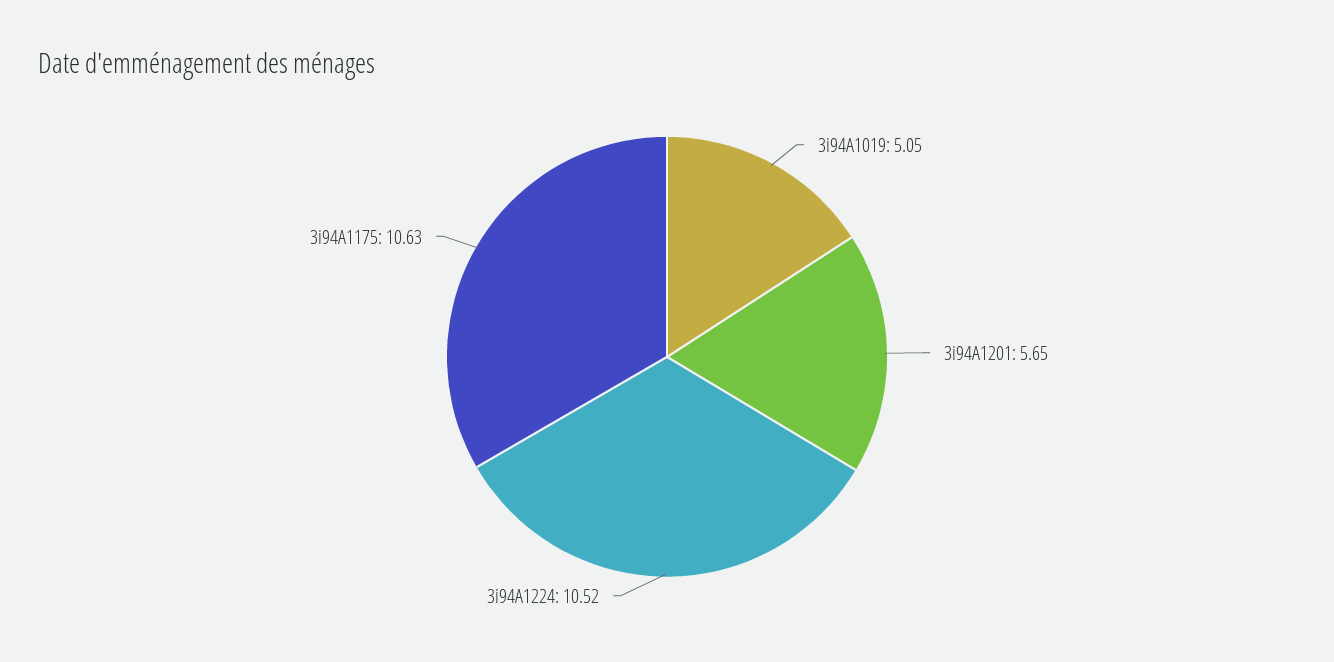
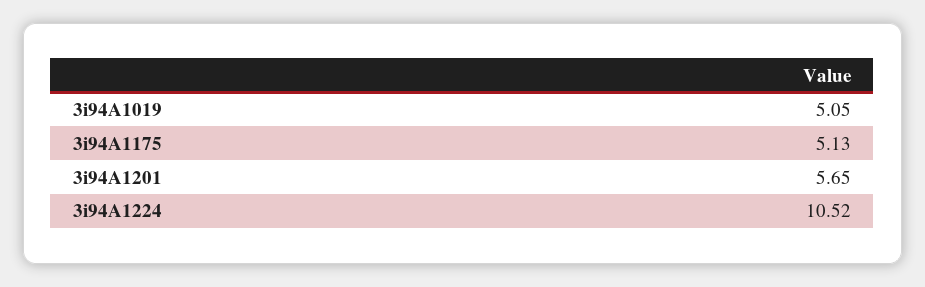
  {
    "3i94A1019": 5.05,
    "3i94A1201": 5.65,
    "3i94A1224": 10.52,
-   "3i94A1175": 10.63
+   "3i94A1175": 5.13
  }

